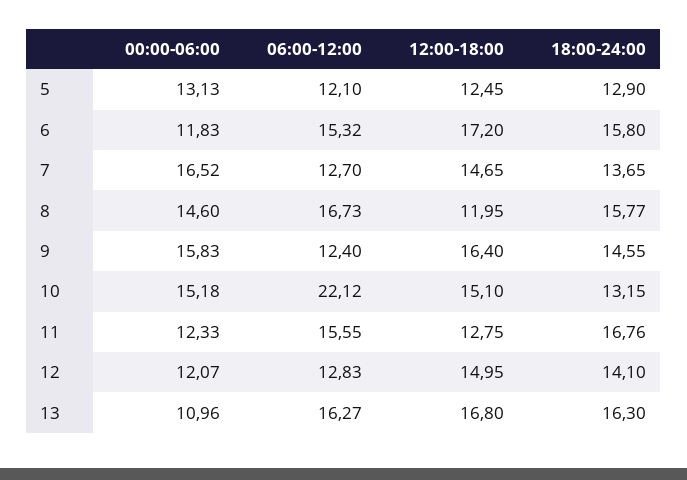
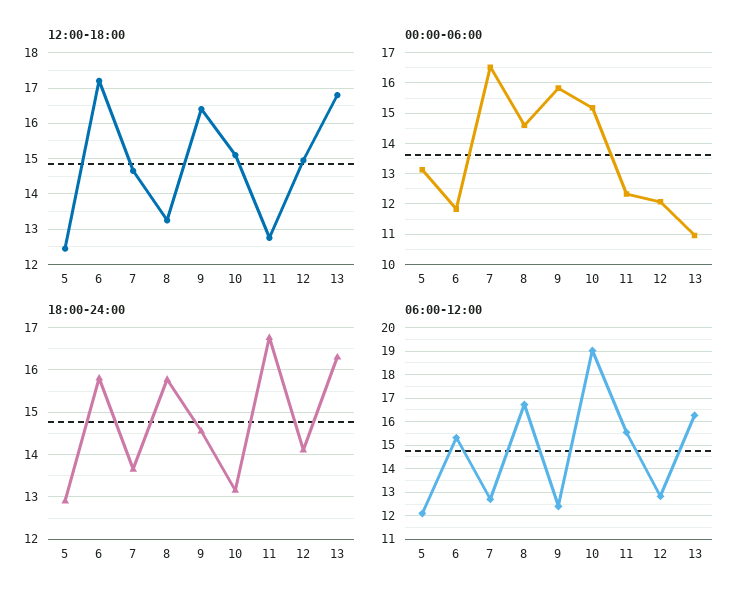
  {
    "00:00-06:00": {
      "5": 13.13,
      "6": 11.83,
      "7": 16.52,
      "8": 14.6,
      "9": 15.83,
      "10": 15.18,
      "11": 12.33,
      "12": 12.07,
      "13": 10.96
    },
    "06:00-12:00": {
      "5": 12.1,
      "6": 15.32,
      "7": 12.7,
      "8": 16.73,
      "9": 12.4,
-     "10": 22.12,
+     "10": 19,
      "11": 15.55,
      "12": 12.83,
      "13": 16.27
    },
    "12:00-18:00": {
      "5": 12.45,
      "6": 17.2,
      "7": 14.65,
-     "8": 11.95,
+     "8": 13.2,
      "9": 16.4,
      "10": 15.1,
      "11": 12.75,
      "12": 14.95,
      "13": 16.8
    },
    "18:00-24:00": {
      "5": 12.9,
      "6": 15.8,
      "7": 13.65,
      "8": 15.77,
      "9": 14.55,
      "10": 13.15,
      "11": 16.76,
      "12": 14.1,
      "13": 16.3
    }
  }

